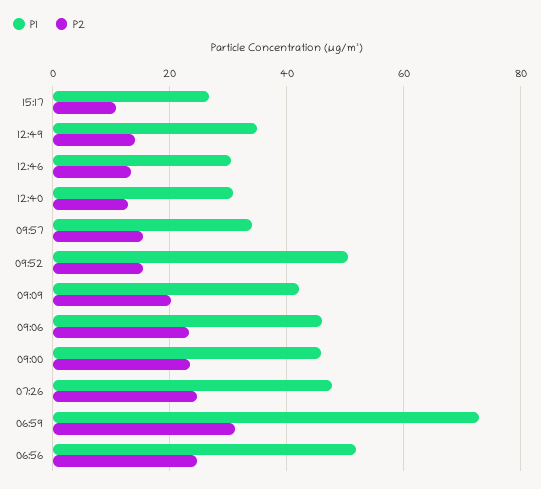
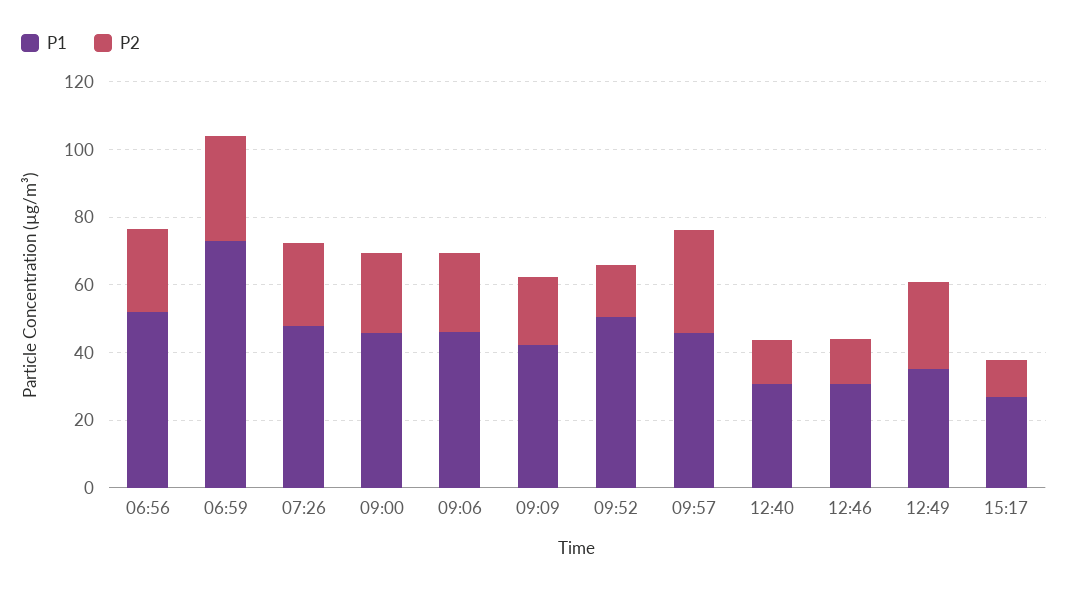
  {
    "P1": {
      "15:17": 26,
      "12:49": 34,
      "12:46": 30,
      "12:40": 30,
-     "09:57": 34,
+     "09:57": 45,
      "09:52": 50,
      "09:09": 42,
      "09:06": 46,
      "09:00": 46,
      "07:26": 48,
      "06:59": 72,
      "06:56": 52
    },
    "P2": {
      "15:17": 10,
-     "12:49": 14,
+     "12:49": 25,
      "12:46": 14,
      "12:40": 12,
-     "09:57": 16,
+     "09:57": 30,
      "09:52": 16,
      "09:09": 20,
      "09:06": 24,
      "09:00": 24,
      "07:26": 24,
      "06:59": 32,
      "06:56": 24
    }
  }

